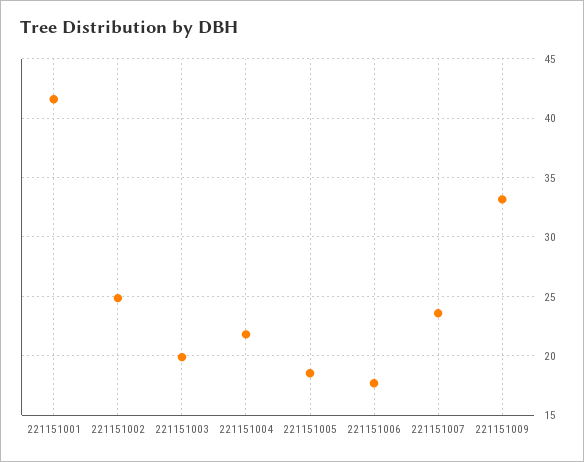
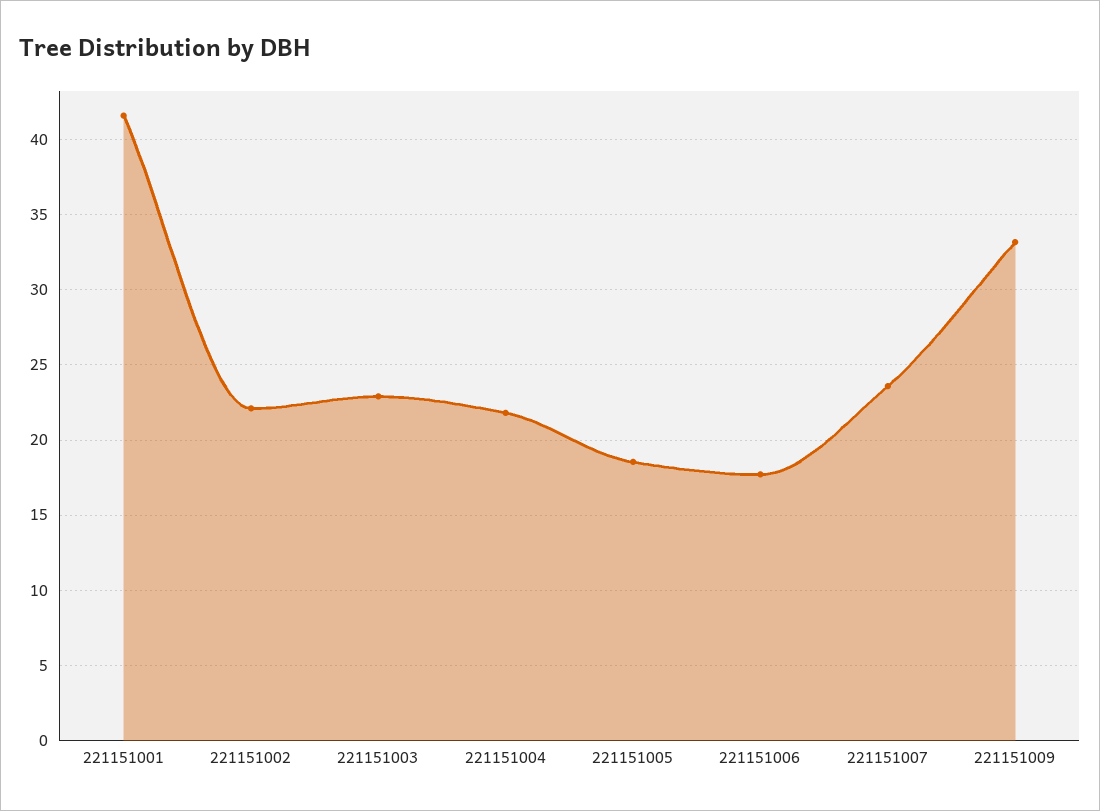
  {
    "221151001": 41.5,
-   "221151002": 25,
+   "221151002": 22,
-   "221151003": 20,
+   "221151003": 23,
    "221151004": 22,
    "221151005": 18.5,
    "221151006": 17.5,
    "221151007": 23.5,
    "221151009": 33
  }

